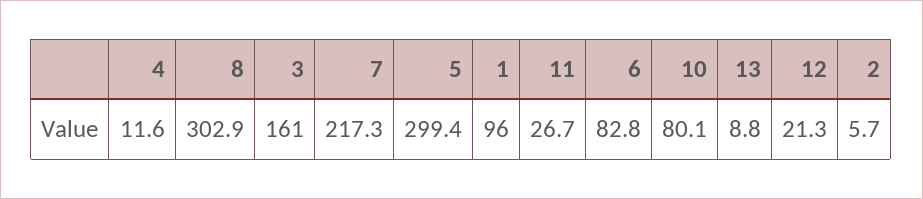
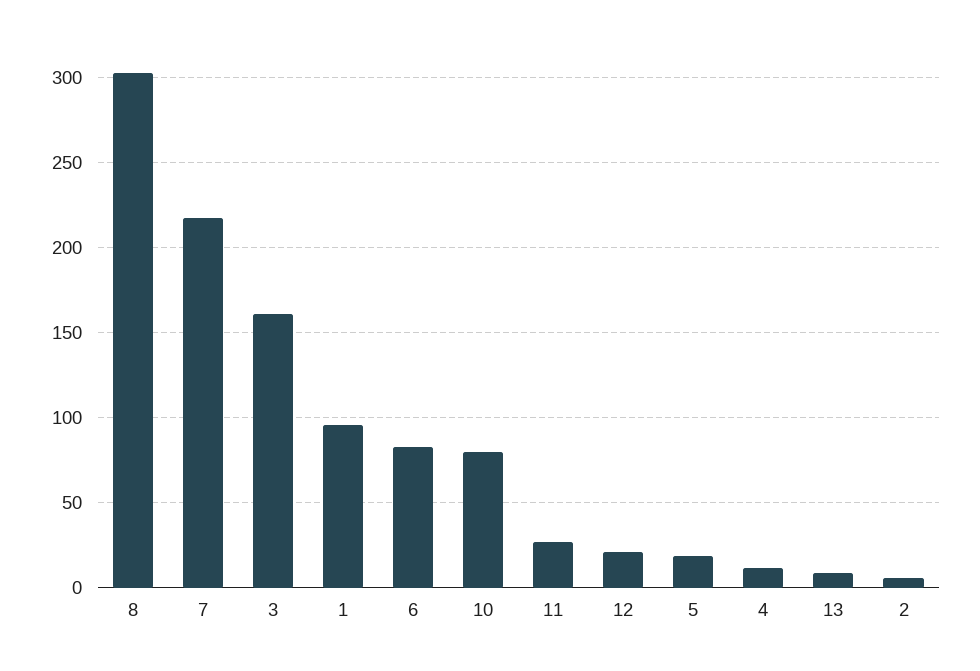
  {
    "4": 11.6,
    "8": 302.9,
    "3": 161,
    "7": 217.3,
-   "5": 299.4,
+   "5": 20,
    "1": 96,
    "11": 26.7,
    "6": 82.8,
    "10": 80.1,
    "13": 8.8,
    "12": 21.3,
    "2": 5.7
  }

